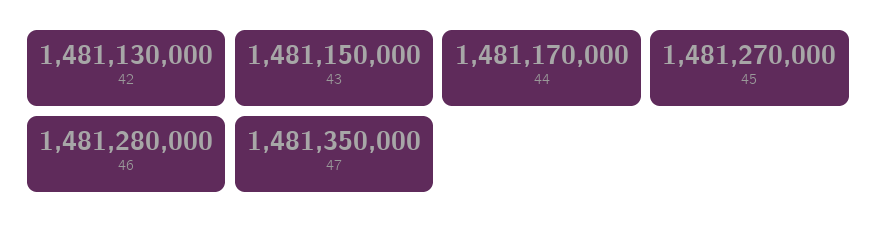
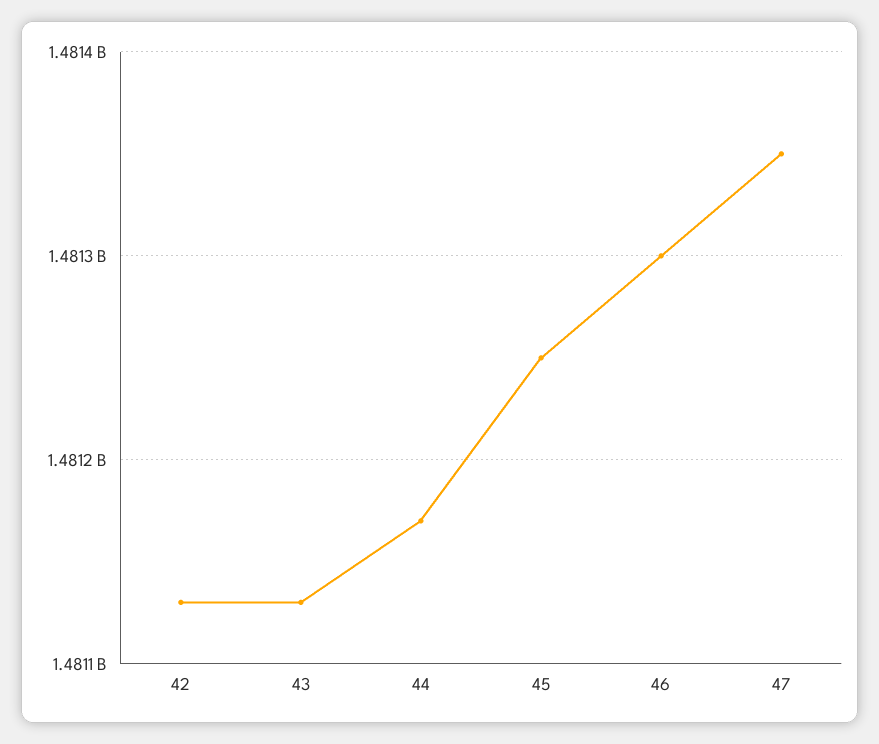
  {
    "42": 1481130000,
-   "43": 1481150000,
+   "43": 1481130000,
    "44": 1481170000,
-   "45": 1481270000,
+   "45": 1481250000,
-   "46": 1481280000,
+   "46": 1481300000,
    "47": 1481350000
  }

